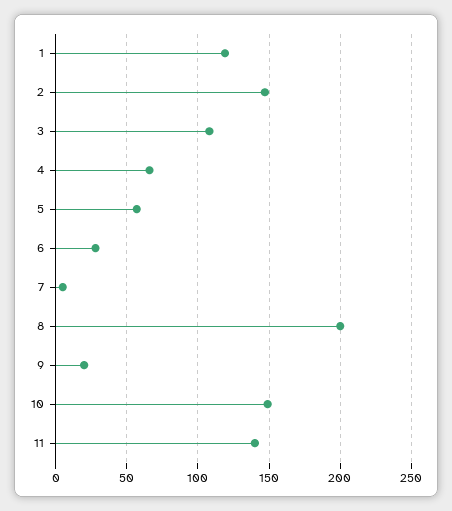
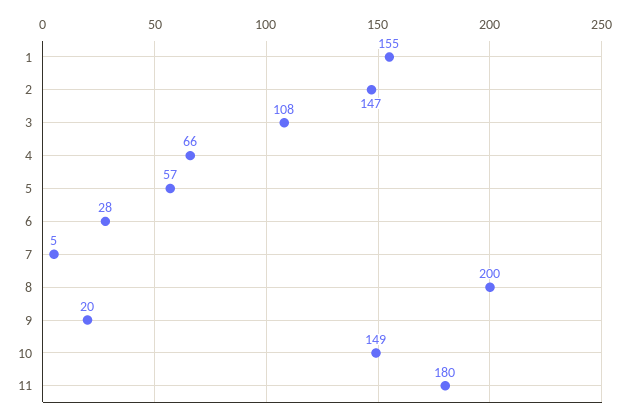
  {
-   "1": 120,
+   "1": 155,
    "2": 147,
    "3": 108,
    "4": 66,
    "5": 57,
    "6": 28,
    "7": 5,
    "8": 200,
    "9": 20,
    "10": 149,
-   "11": 140
+   "11": 180
  }

